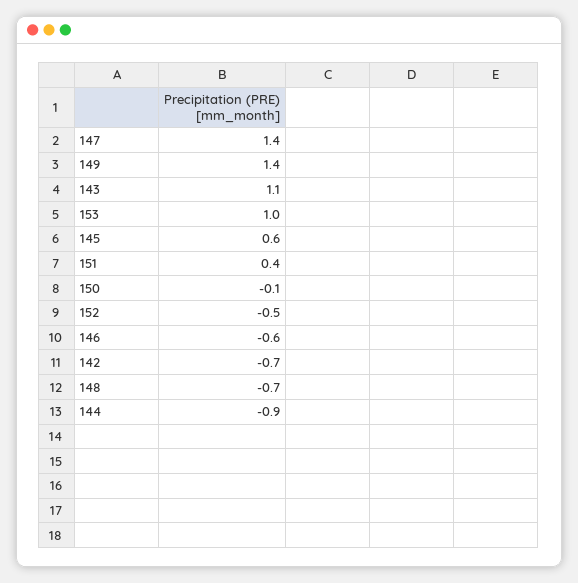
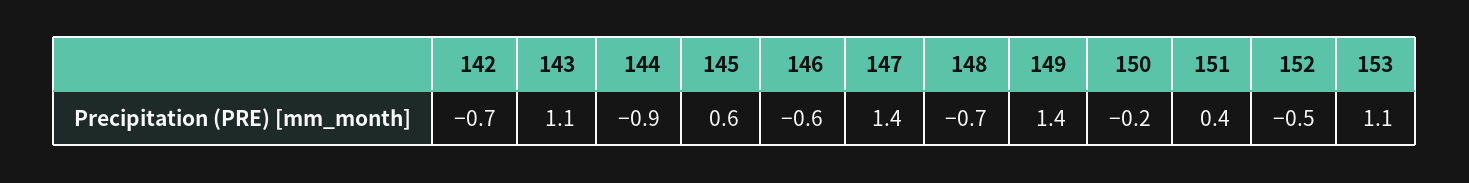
  {
    "147": 1.4,
    "149": 1.4,
    "143": 1.1,
-   "153": 1,
+   "153": 1.1,
    "145": 0.6,
    "151": 0.4,
-   "150": -0.1,
+   "150": -0.2,
    "152": -0.5,
    "146": -0.6,
    "142": -0.7,
    "148": -0.7,
    "144": -0.9
  }

